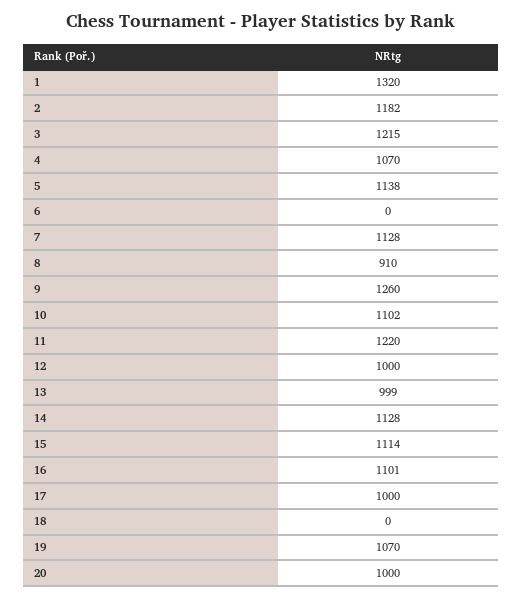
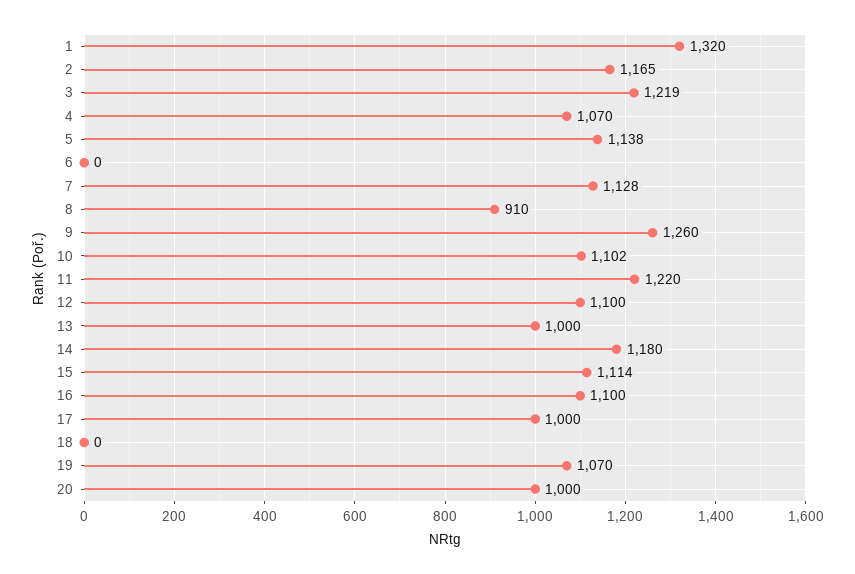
  {
    "1": 1320,
-   "2": 1182,
+   "2": 1165,
-   "3": 1215,
+   "3": 1219,
    "4": 1070,
    "5": 1138,
    "6": 0,
    "7": 1128,
    "8": 910,
    "9": 1260,
    "10": 1102,
    "11": 1220,
-   "12": 1000,
+   "12": 1100,
-   "13": 999,
+   "13": 1000,
-   "14": 1128,
+   "14": 1180,
    "15": 1114,
-   "16": 1101,
+   "16": 1100,
    "17": 1000,
    "18": 0,
    "19": 1070,
    "20": 1000
  }

